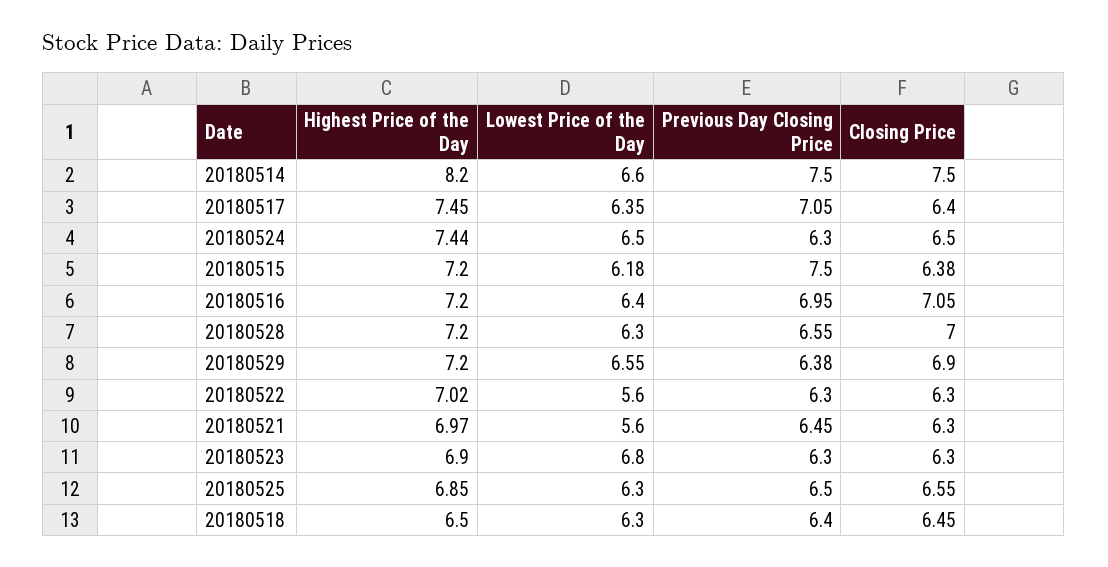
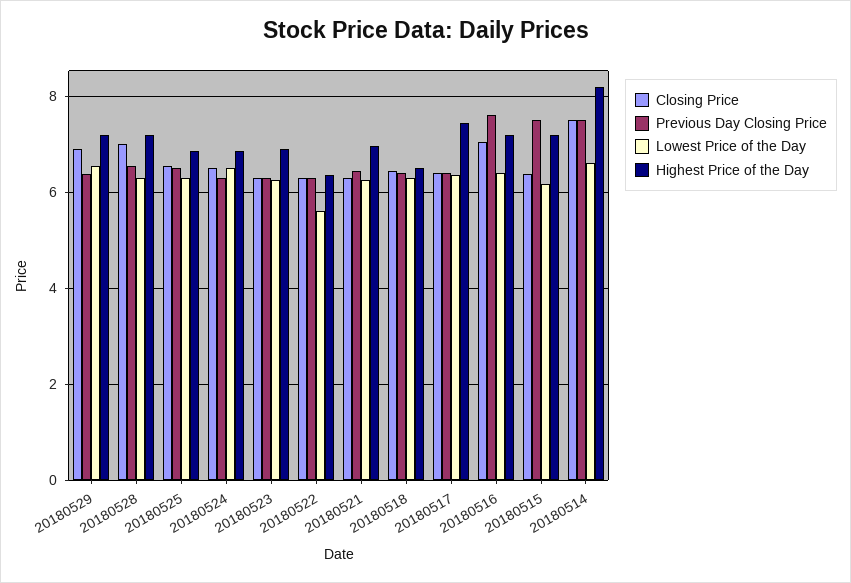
  {
    "Highest Price of the Day": {
      "20180514": 8.2,
      "20180517": 7.45,
-     "20180524": 7.44,
+     "20180524": 6.8,
      "20180515": 7.2,
      "20180516": 7.2,
      "20180528": 7.2,
      "20180529": 7.2,
-     "20180522": 7.02,
+     "20180522": 6.4,
      "20180521": 6.97,
      "20180523": 6.9,
      "20180525": 6.85,
      "20180518": 6.5
    },
    "Lowest Price of the Day": {
      "20180514": 6.6,
      "20180517": 6.35,
      "20180524": 6.5,
      "20180515": 6.18,
      "20180516": 6.4,
      "20180528": 6.3,
      "20180529": 6.55,
      "20180522": 5.6,
-     "20180521": 5.6,
+     "20180521": 6.2,
-     "20180523": 6.8,
+     "20180523": 6.2,
      "20180525": 6.3,
      "20180518": 6.3
    },
    "Previous Day Closing Price": {
      "20180514": 7.5,
-     "20180517": 7.05,
+     "20180517": 6.4,
      "20180524": 6.3,
      "20180515": 7.5,
-     "20180516": 6.95,
+     "20180516": 7.6,
      "20180528": 6.55,
      "20180529": 6.38,
      "20180522": 6.3,
      "20180521": 6.45,
      "20180523": 6.3,
      "20180525": 6.5,
      "20180518": 6.4
    },
    "Closing Price": {
      "20180514": 7.5,
      "20180517": 6.4,
      "20180524": 6.5,
      "20180515": 6.38,
      "20180516": 7.05,
      "20180528": 7,
      "20180529": 6.9,
      "20180522": 6.3,
      "20180521": 6.3,
      "20180523": 6.3,
      "20180525": 6.55,
      "20180518": 6.45
    }
  }

